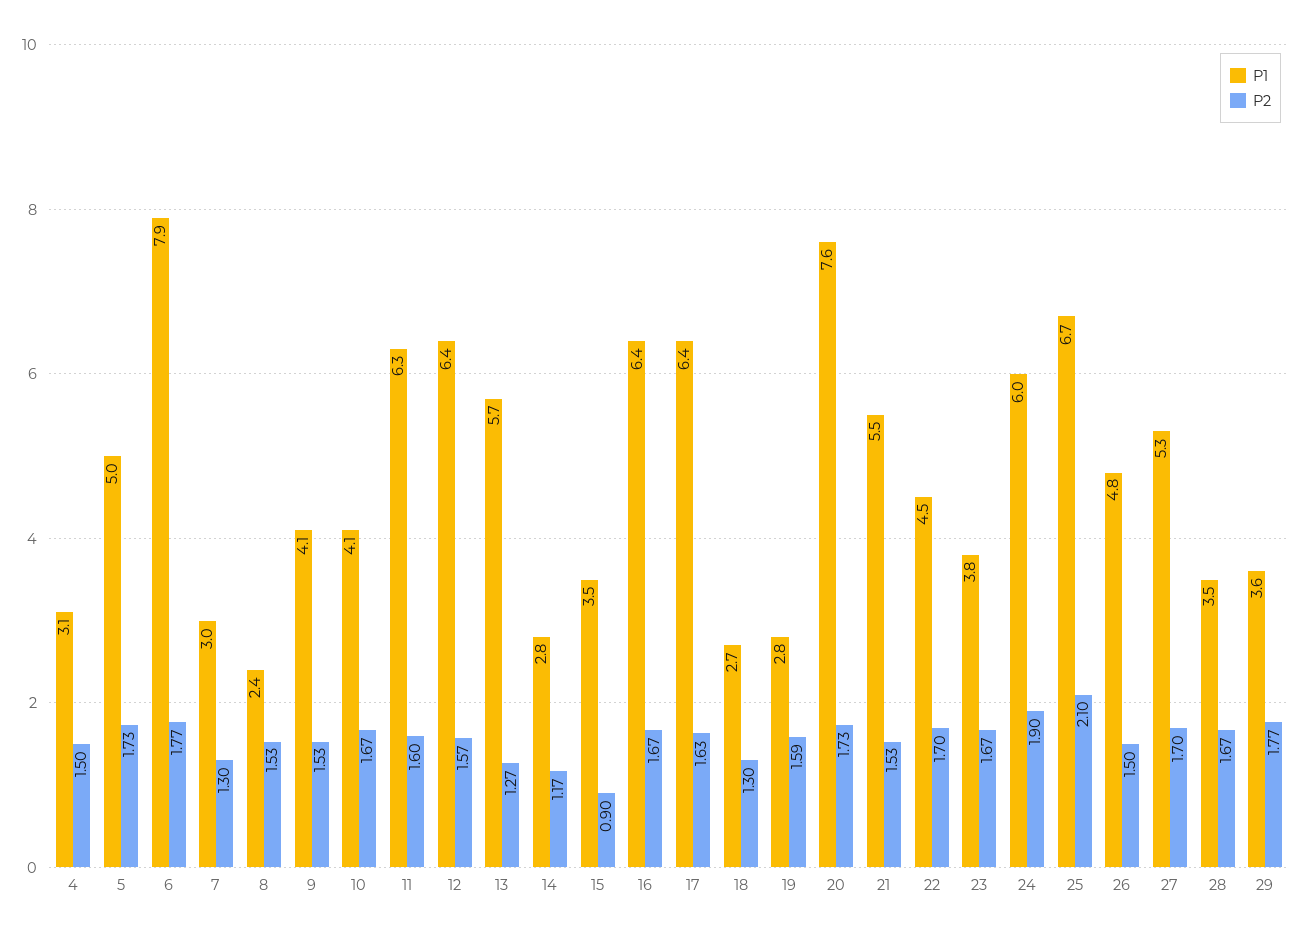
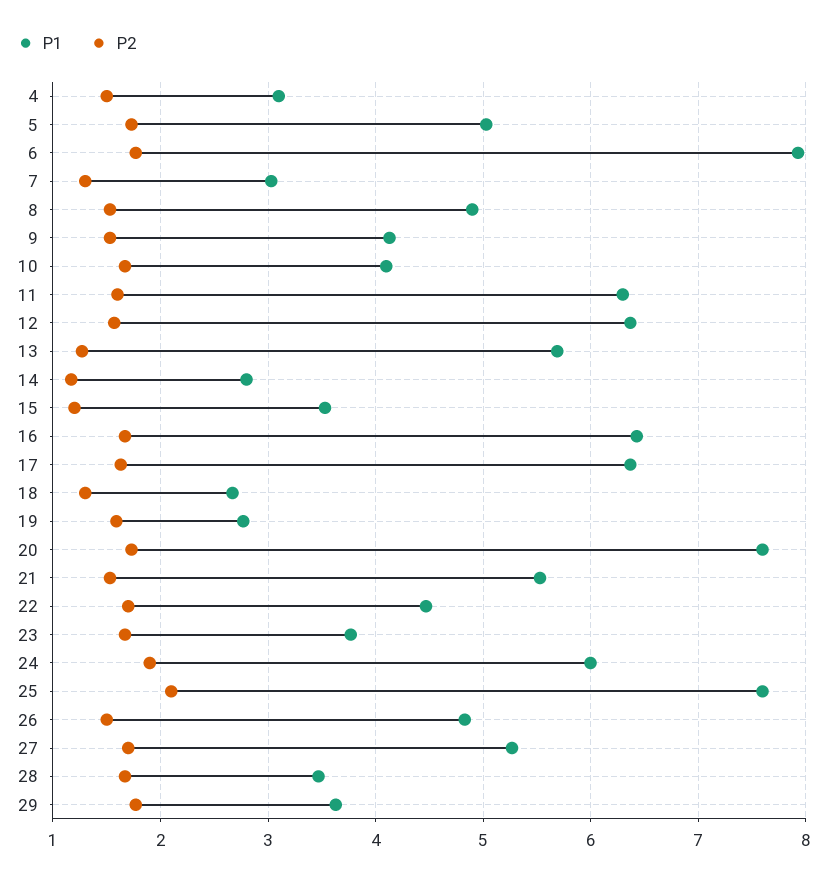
  {
    "P1": {
      "4": 3.1,
      "5": 5,
      "6": 7.9,
      "7": 3,
-     "8": 2.4,
+     "8": 4.9,
      "9": 4.1,
      "10": 4.1,
      "11": 6.3,
      "12": 6.4,
      "13": 5.7,
      "14": 2.8,
      "15": 3.5,
      "16": 6.4,
      "17": 6.4,
      "18": 2.7,
      "19": 2.8,
      "20": 7.6,
      "21": 5.5,
      "22": 4.5,
      "23": 3.8,
      "24": 6,
-     "25": 6.7,
+     "25": 7.6,
      "26": 4.8,
      "27": 5.3,
      "28": 3.5,
      "29": 3.6
    },
    "P2": {
      "4": 1.5,
      "5": 1.73,
      "6": 1.77,
      "7": 1.3,
      "8": 1.53,
      "9": 1.53,
      "10": 1.67,
      "11": 1.6,
      "12": 1.57,
      "13": 1.27,
      "14": 1.17,
-     "15": 0.9,
+     "15": 1.2,
      "16": 1.67,
      "17": 1.63,
      "18": 1.3,
      "19": 1.59,
      "20": 1.73,
      "21": 1.53,
      "22": 1.7,
      "23": 1.67,
      "24": 1.9,
      "25": 2.1,
      "26": 1.5,
      "27": 1.7,
      "28": 1.67,
      "29": 1.77
    }
  }

